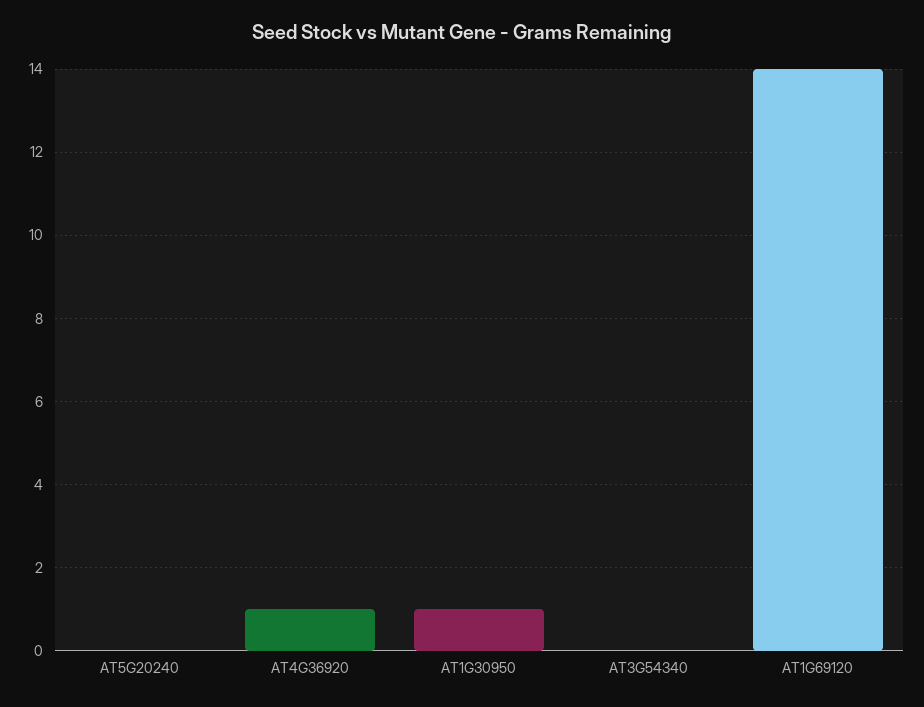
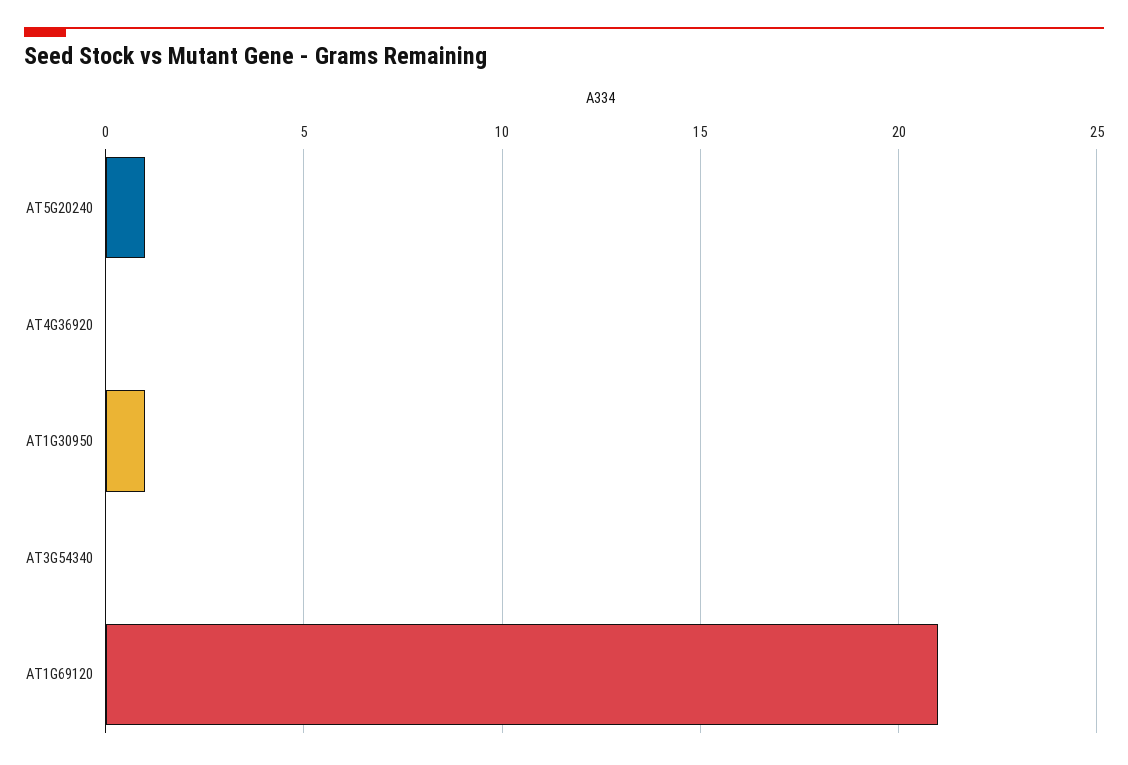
  {
-   "AT5G20240": 0,
+   "AT5G20240": 1,
-   "AT4G36920": 1,
+   "AT4G36920": 0,
    "AT1G30950": 1,
    "AT3G54340": 0,
-   "AT1G69120": 14
+   "AT1G69120": 21
  }

